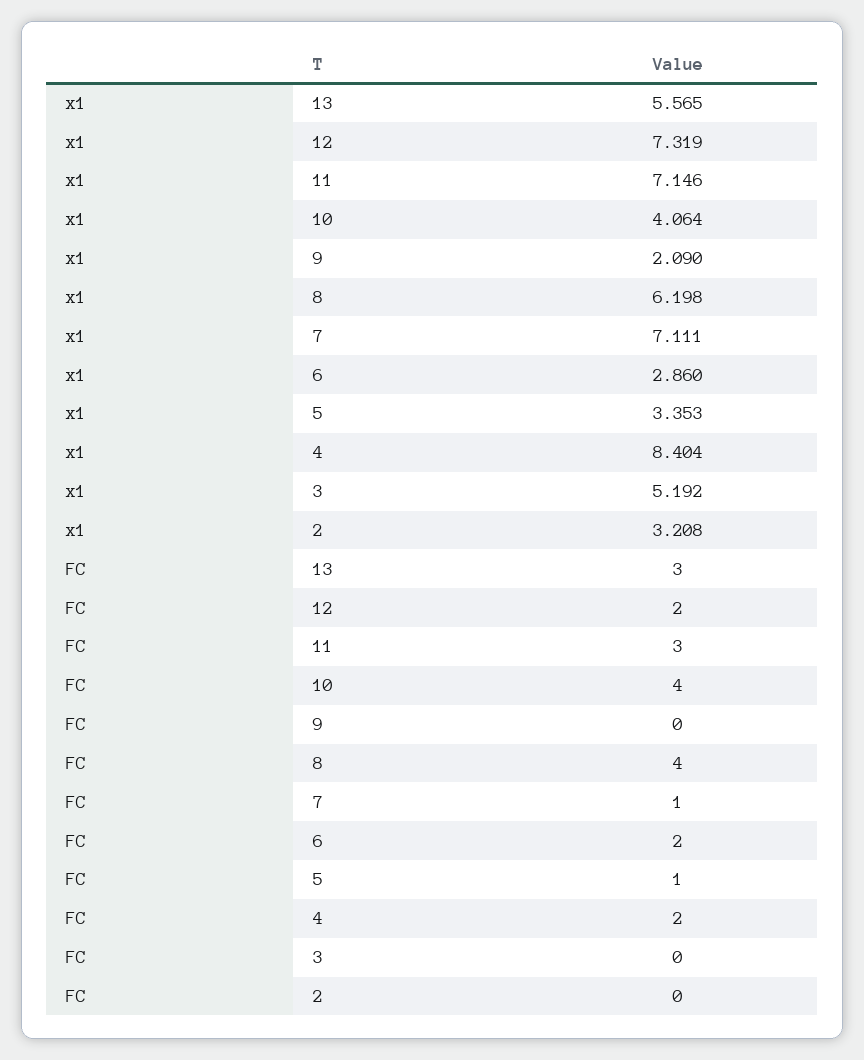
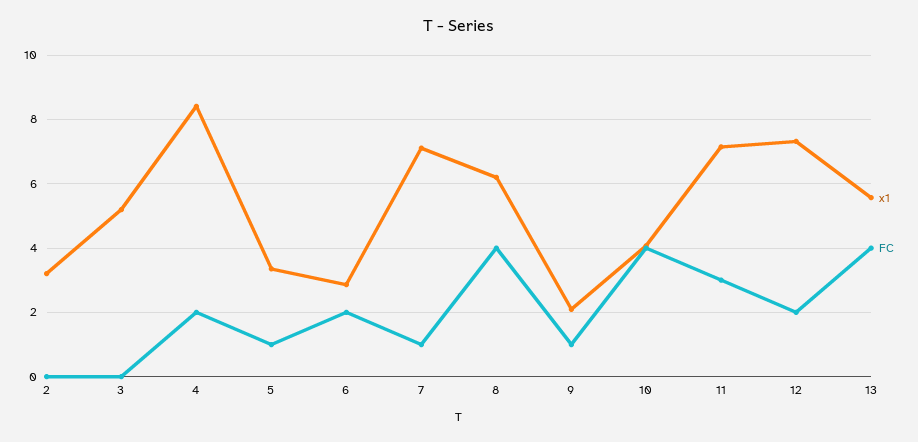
  {
    "x1": {
      "13": 5.565,
      "12": 7.319,
      "11": 7.146,
      "10": 4.064,
      "9": 2.09,
      "8": 6.198,
      "7": 7.111,
      "6": 2.86,
      "5": 3.353,
      "4": 8.404,
      "3": 5.192,
      "2": 3.208
    },
    "FC": {
-     "13": 3,
+     "13": 4,
      "12": 2,
      "11": 3,
      "10": 4,
-     "9": 0,
+     "9": 1,
      "8": 4,
      "7": 1,
      "6": 2,
      "5": 1,
      "4": 2,
      "3": 0,
      "2": 0
    }
  }

